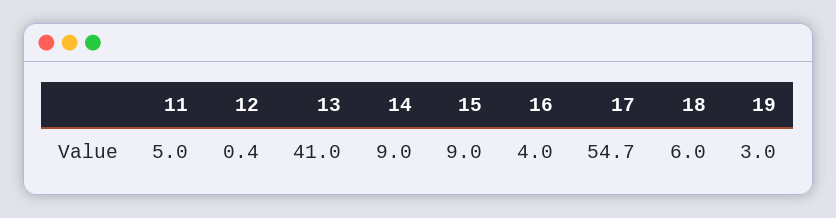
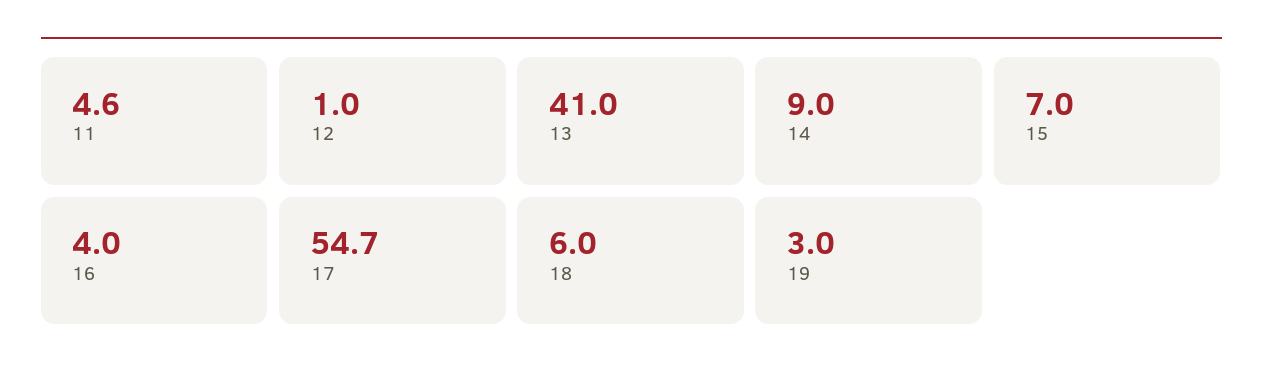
  {
-   "11": 5,
+   "11": 4.6,
-   "12": 0.4,
+   "12": 1,
    "13": 41,
    "14": 9,
-   "15": 9,
+   "15": 7,
    "16": 4,
    "17": 54.7,
    "18": 6,
    "19": 3
  }

